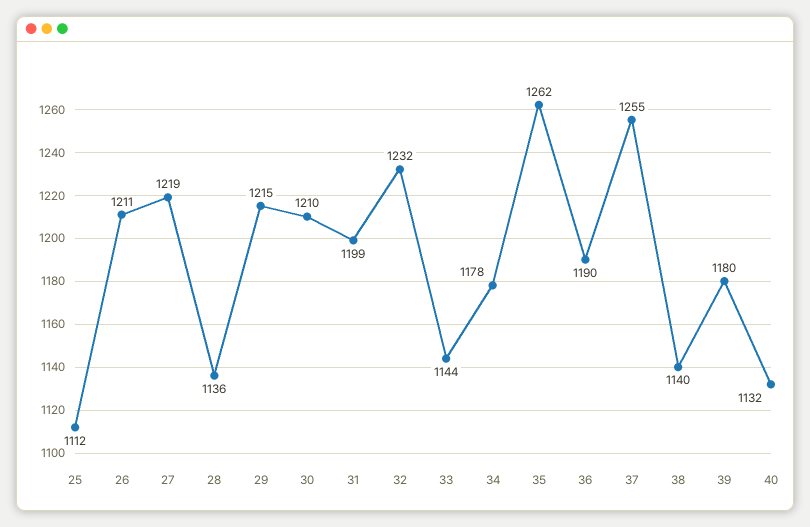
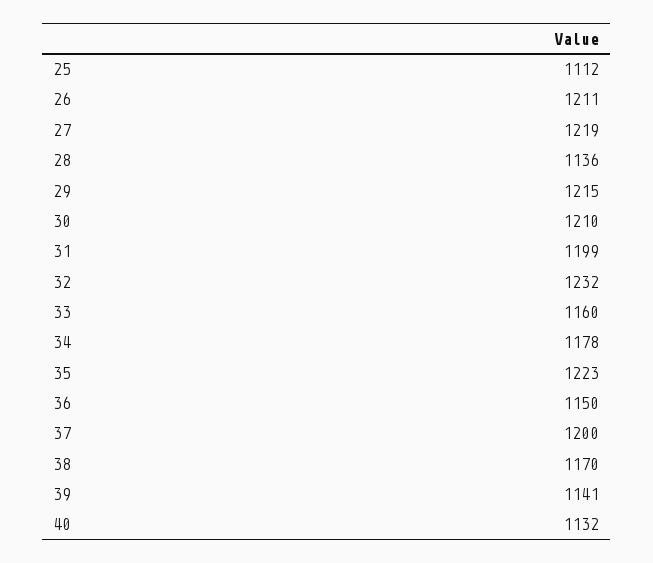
  {
    "25": 1112,
    "26": 1211,
    "27": 1219,
    "28": 1136,
    "29": 1215,
    "30": 1210,
    "31": 1199,
    "32": 1232,
-   "33": 1144,
+   "33": 1160,
    "34": 1178,
-   "35": 1262,
+   "35": 1223,
-   "36": 1190,
+   "36": 1150,
-   "37": 1255,
+   "37": 1200,
-   "38": 1140,
+   "38": 1170,
-   "39": 1180,
+   "39": 1141,
    "40": 1132
  }

